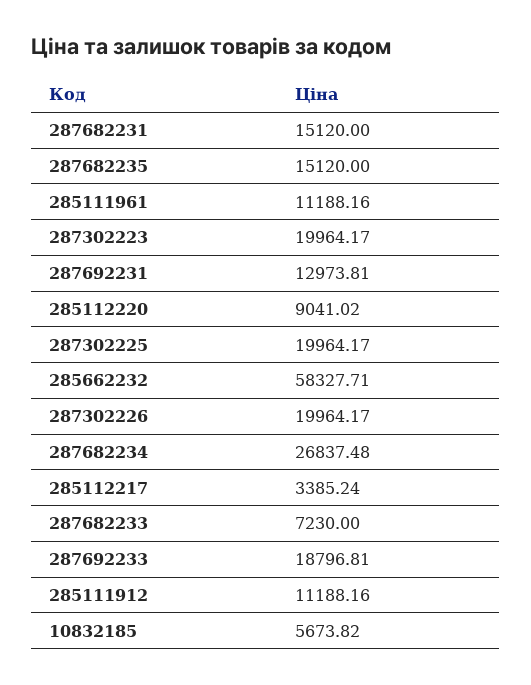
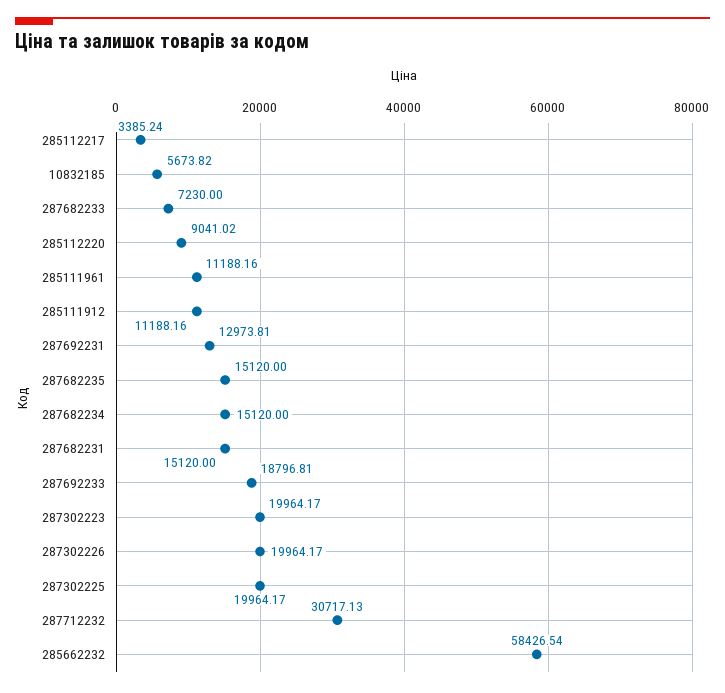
  {
    "287682231": 15120,
    "287682235": 15120,
    "285111961": 11188.16,
    "287302223": 19964.17,
    "287692231": 12973.81,
    "285112220": 9041.02,
    "287302225": 19964.17,
-   "285662232": 58327.71,
+   "285662232": 58426.54,
    "287302226": 19964.17,
-   "287682234": 26837.48,
+   "287682234": 15120,
    "285112217": 3385.24,
    "287682233": 7230,
    "287692233": 18796.81,
    "285111912": 11188.16,
-   "10832185": 5673.82
+   "10832185": 5673.82,
+   "287712232": 30717.13
  }

